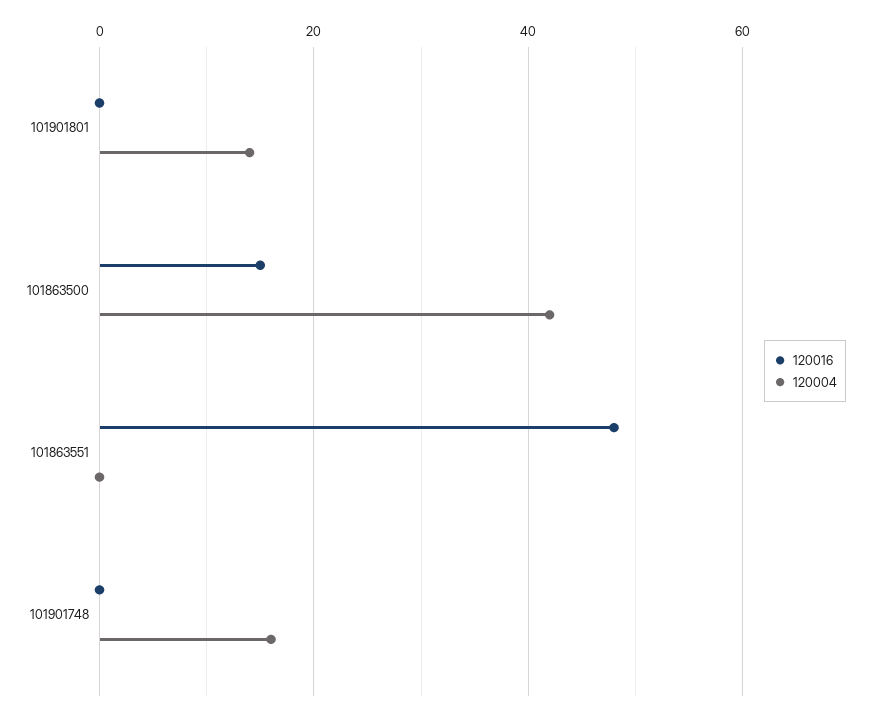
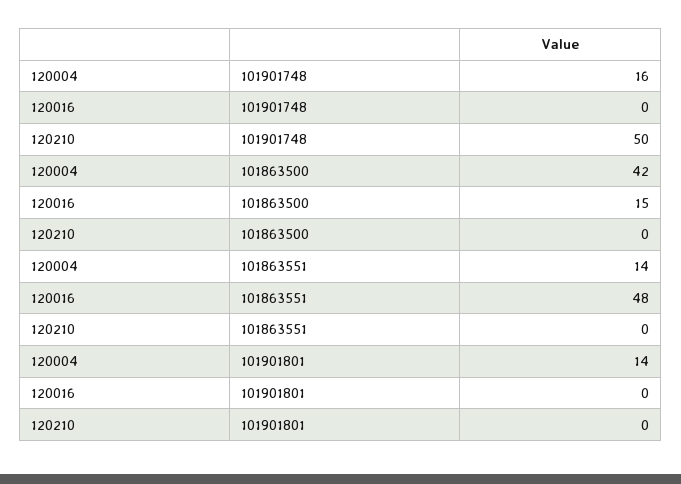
  {
    "120016": {
      "101901801": 0,
      "101863500": 15,
      "101863551": 48,
      "101901748": 0
    },
    "120004": {
      "101901801": 14,
      "101863500": 42,
-     "101863551": 0,
+     "101863551": 14,
      "101901748": 16
-   }
+   },
+   "120210": {
+     "101901748": 50,
+     "101863500": 0,
+     "101863551": 0,
+     "101901801": 0
+   }
  }

